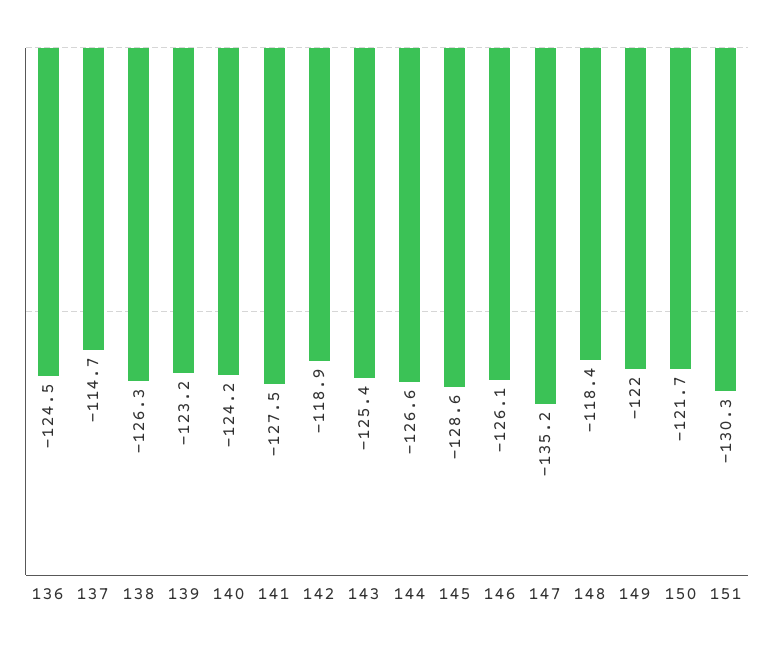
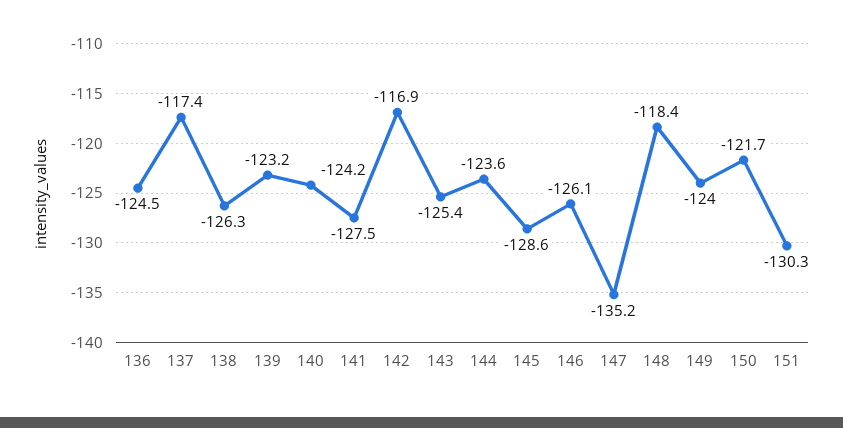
  {
    "136": -124.5,
-   "137": -114.7,
+   "137": -117.4,
    "138": -126.3,
    "139": -123.2,
    "140": -124.2,
    "141": -127.5,
-   "142": -118.9,
+   "142": -116.9,
    "143": -125.4,
-   "144": -126.6,
+   "144": -123.6,
    "145": -128.6,
    "146": -126.1,
    "147": -135.2,
    "148": -118.4,
-   "149": -122,
+   "149": -124,
    "150": -121.7,
    "151": -130.3
  }

